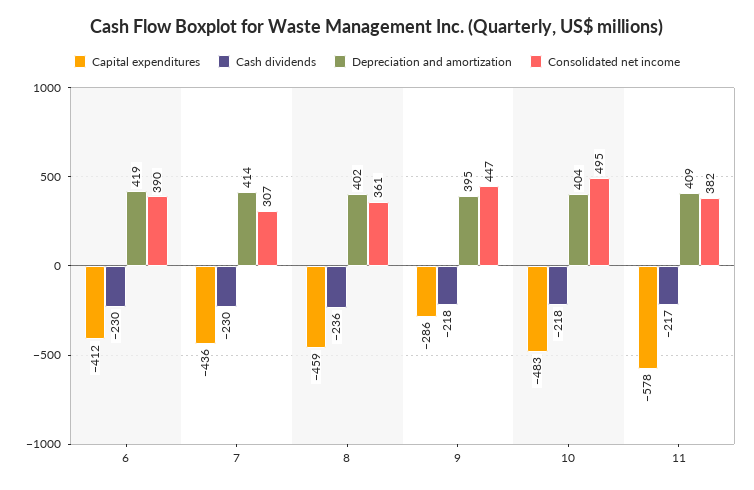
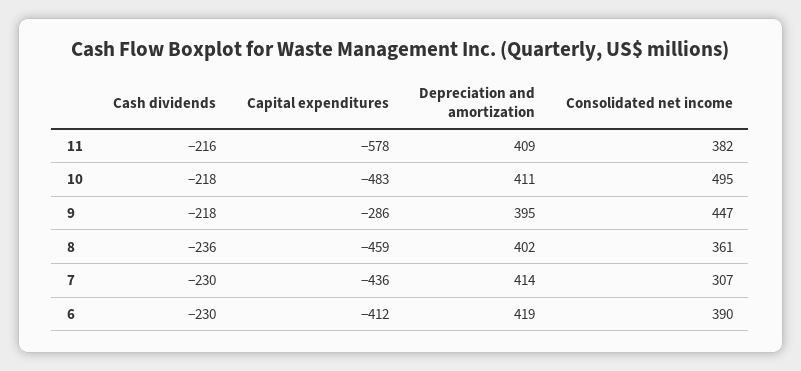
  {
    "Capital expenditures": {
      "6": -412,
      "7": -436,
      "8": -459,
      "9": -286,
      "10": -483,
      "11": -578
    },
    "Cash dividends": {
      "6": -230,
      "7": -230,
      "8": -236,
      "9": -218,
      "10": -218,
-     "11": -217
+     "11": -216
    },
    "Depreciation and amortization": {
      "6": 419,
      "7": 414,
      "8": 402,
      "9": 395,
-     "10": 404,
+     "10": 411,
      "11": 409
    },
    "Consolidated net income": {
      "6": 390,
      "7": 307,
      "8": 361,
      "9": 447,
      "10": 495,
      "11": 382
    }
  }

